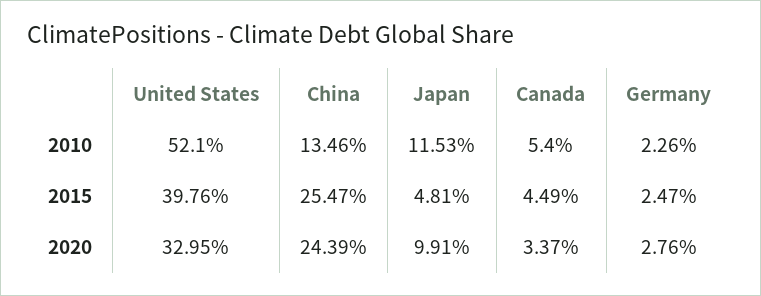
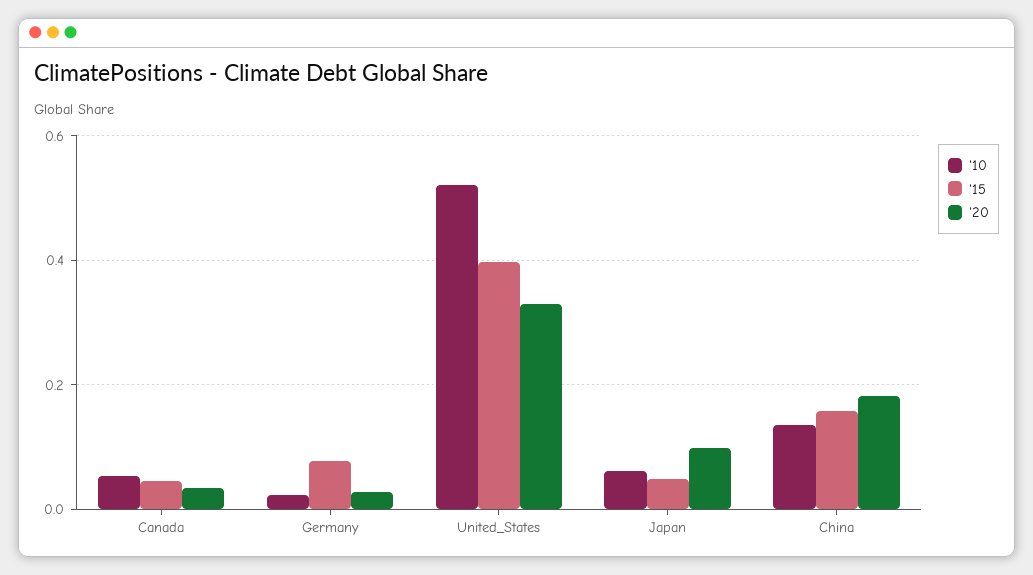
  {
    "2010": {
      "United States": 0.521,
      "China": 0.1346,
-     "Japan": 0.1153,
+     "Japan": 0.06,
      "Canada": 0.054,
      "Germany": 0.0226
    },
    "2015": {
      "United States": 0.3976,
-     "China": 0.2547,
+     "China": 0.16,
      "Japan": 0.0481,
      "Canada": 0.0449,
-     "Germany": 0.0247
+     "Germany": 0.08
    },
    "2020": {
      "United States": 0.3295,
-     "China": 0.2439,
+     "China": 0.18,
      "Japan": 0.0991,
      "Canada": 0.0337,
      "Germany": 0.0276
    }
  }

